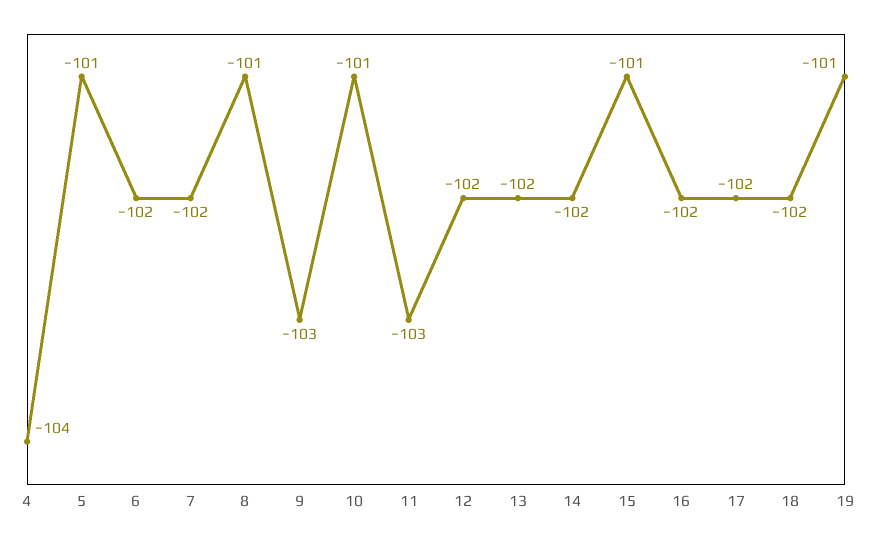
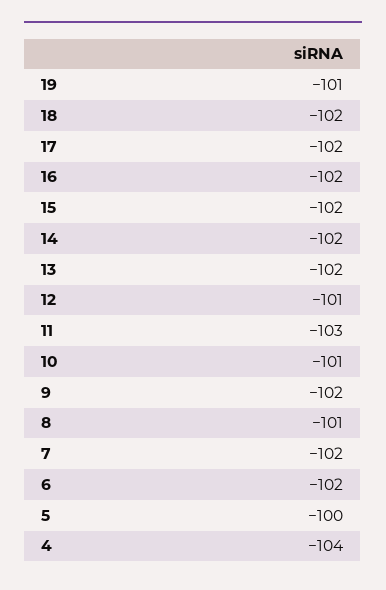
  {
    "4": -104,
-   "5": -101,
+   "5": -100,
    "6": -102,
    "7": -102,
    "8": -101,
-   "9": -103,
+   "9": -102,
    "10": -101,
    "11": -103,
-   "12": -102,
+   "12": -101,
    "13": -102,
    "14": -102,
-   "15": -101,
+   "15": -102,
    "16": -102,
    "17": -102,
    "18": -102,
    "19": -101
  }

